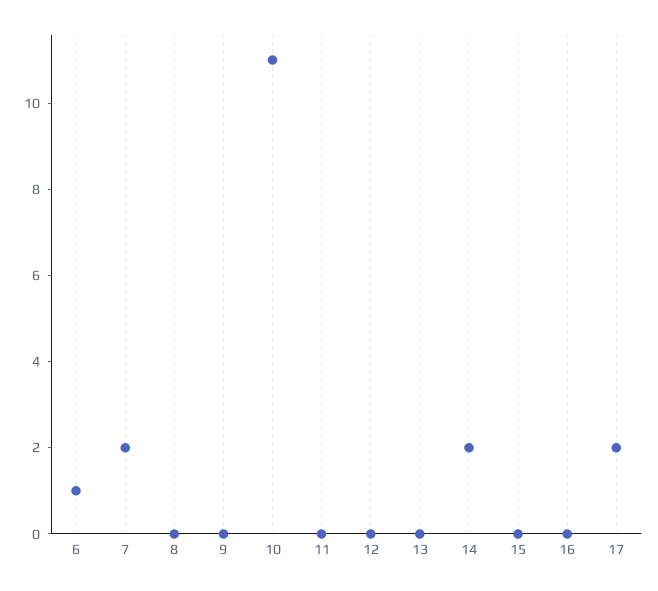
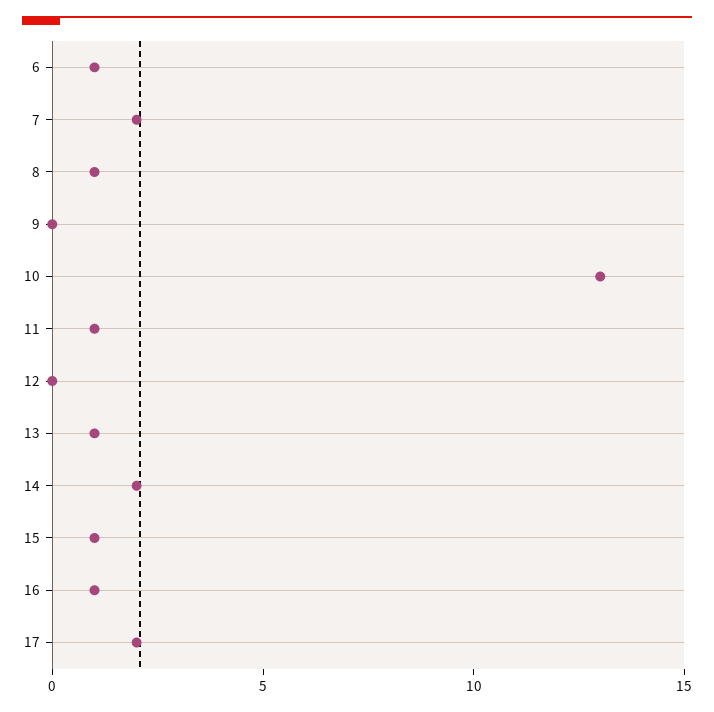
  {
    "6": 1,
    "7": 2,
-   "8": 0,
+   "8": 1,
    "9": 0,
-   "10": 11,
+   "10": 13,
-   "11": 0,
+   "11": 1,
    "12": 0,
-   "13": 0,
+   "13": 1,
    "14": 2,
-   "15": 0,
+   "15": 1,
-   "16": 0,
+   "16": 1,
    "17": 2
  }

